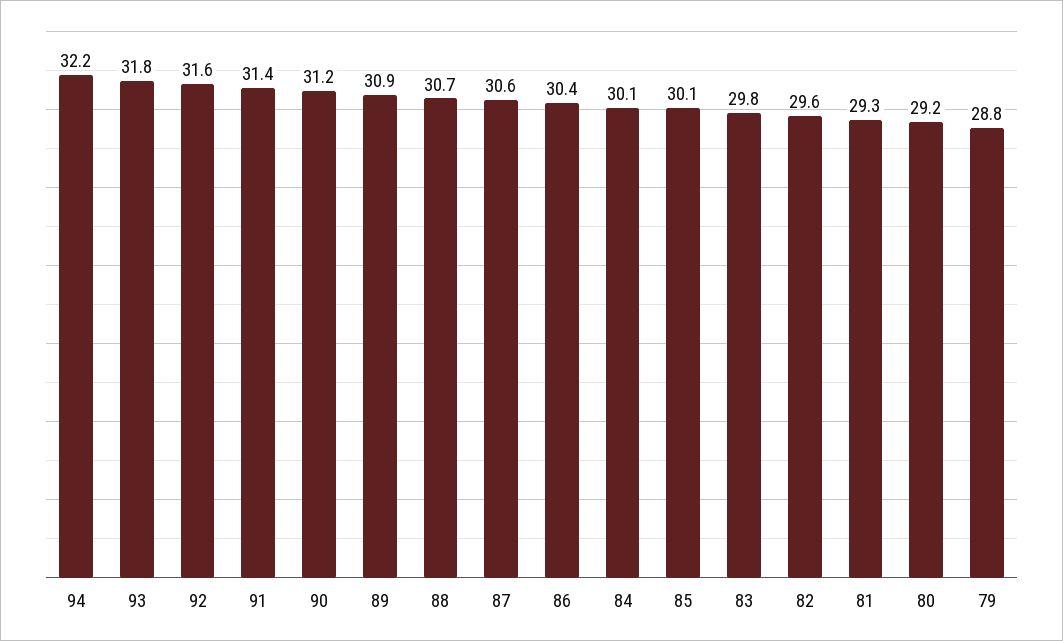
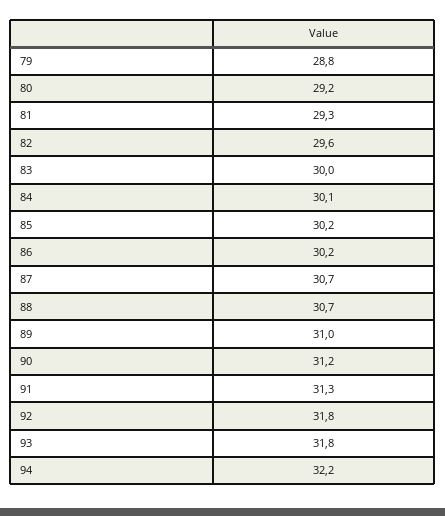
  {
    "94": 32.2,
    "93": 31.8,
-   "92": 31.6,
+   "92": 31.8,
-   "91": 31.4,
+   "91": 31.3,
    "90": 31.2,
-   "89": 30.9,
+   "89": 31,
    "88": 30.7,
-   "87": 30.6,
+   "87": 30.7,
-   "86": 30.4,
+   "86": 30.2,
    "84": 30.1,
-   "85": 30.1,
+   "85": 30.2,
-   "83": 29.8,
+   "83": 30,
    "82": 29.6,
    "81": 29.3,
    "80": 29.2,
    "79": 28.8
  }

